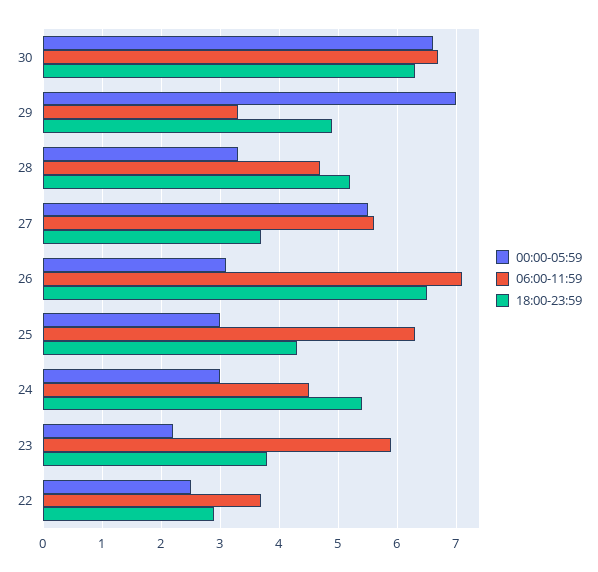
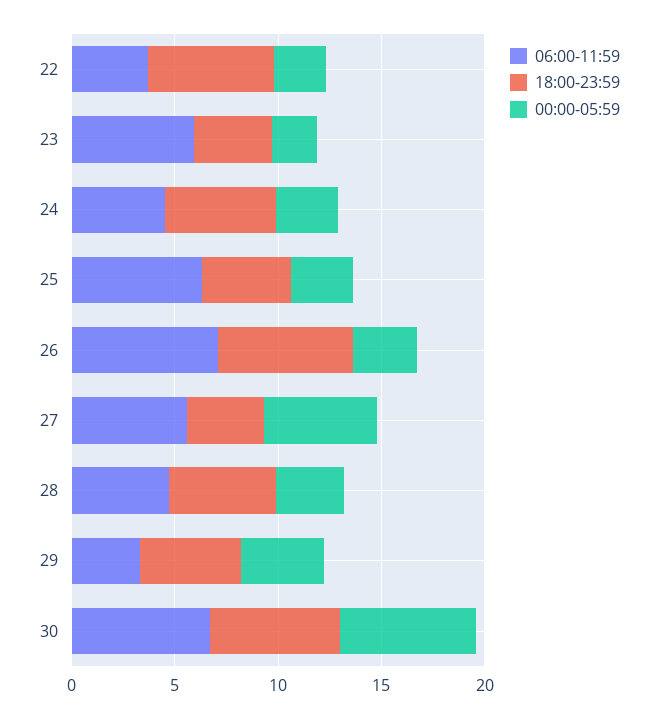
  {
    "00:00-05:59": {
      "30": 6.5,
-     "29": 7,
+     "29": 4,
      "28": 3.5,
      "27": 5.5,
      "26": 3,
      "25": 3,
      "24": 3,
      "23": 2,
      "22": 2.5
    },
    "06:00-11:59": {
      "30": 6.5,
      "29": 3.5,
      "28": 4.5,
      "27": 5.5,
      "26": 7,
      "25": 6.5,
      "24": 4.5,
      "23": 6,
      "22": 3.5
    },
    "18:00-23:59": {
      "30": 6.5,
      "29": 5,
      "28": 5,
      "27": 3.5,
      "26": 6.5,
      "25": 4.5,
      "24": 5.5,
      "23": 4,
-     "22": 3
+     "22": 6
    }
  }

